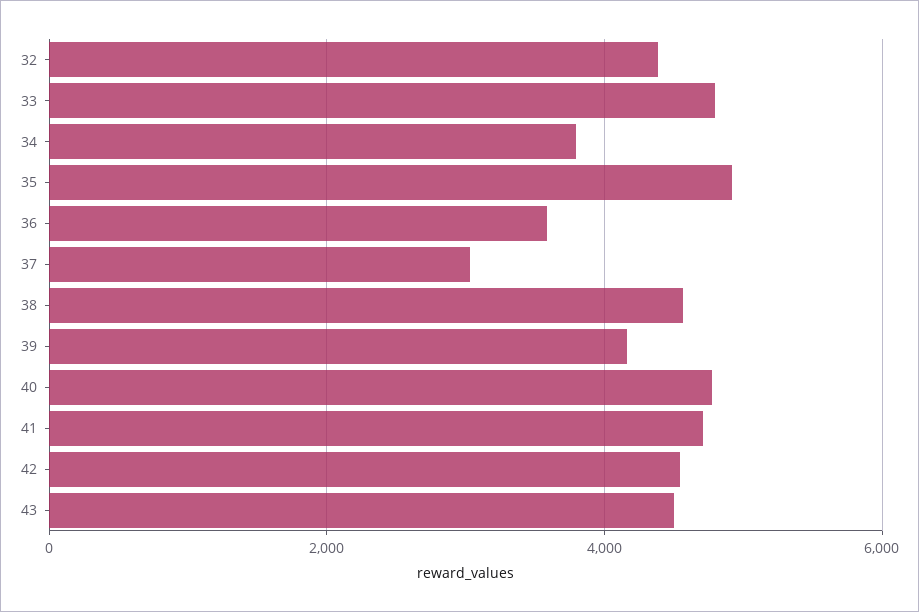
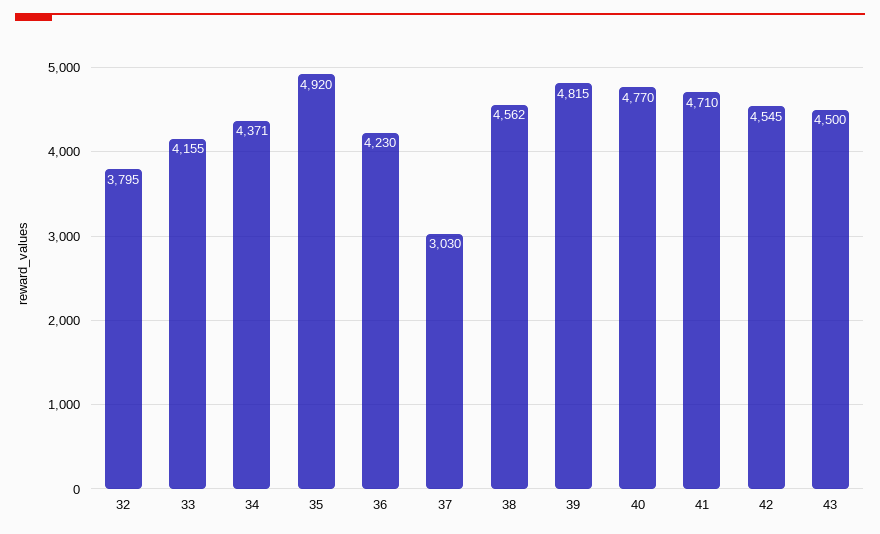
  {
-   "32": 4400,
+   "32": 3795,
-   "33": 4800,
+   "33": 4155,
-   "34": 3800,
+   "34": 4371,
    "35": 4920,
-   "36": 3600,
+   "36": 4230,
    "37": 3030,
    "38": 4562,
-   "39": 4200,
+   "39": 4815,
    "40": 4770,
    "41": 4710,
    "42": 4545,
    "43": 4500
  }

